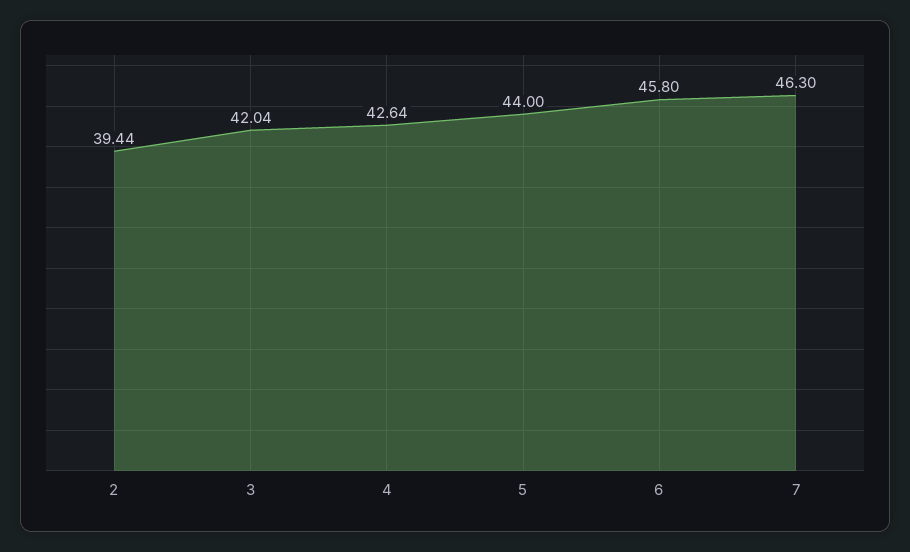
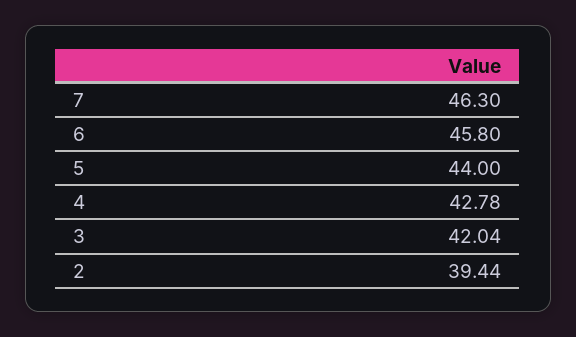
  {
    "2": 39.44,
    "3": 42.04,
-   "4": 42.64,
+   "4": 42.78,
    "5": 44,
    "6": 45.8,
    "7": 46.3
  }

